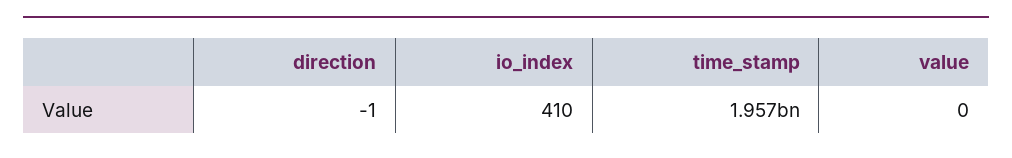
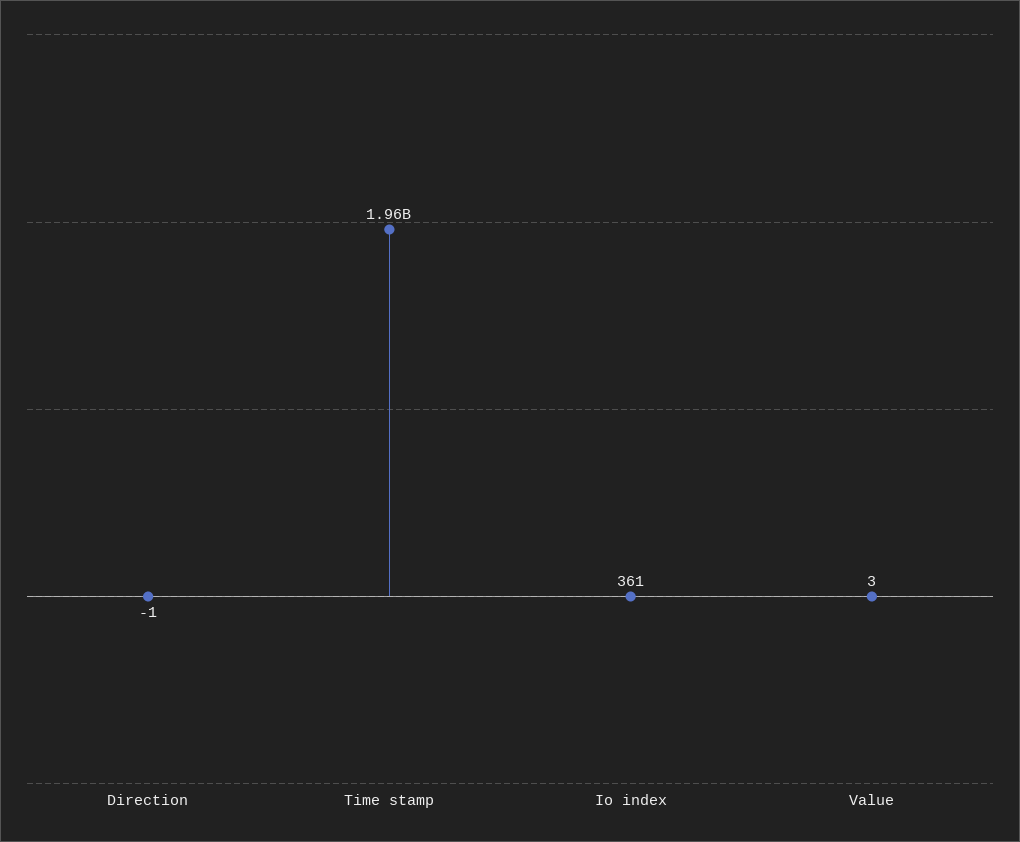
  {
    "direction": -1,
-   "io_index": 410,
+   "io_index": 361,
    "time_stamp": 1957000000,
-   "value": 0
+   "value": 3
  }

